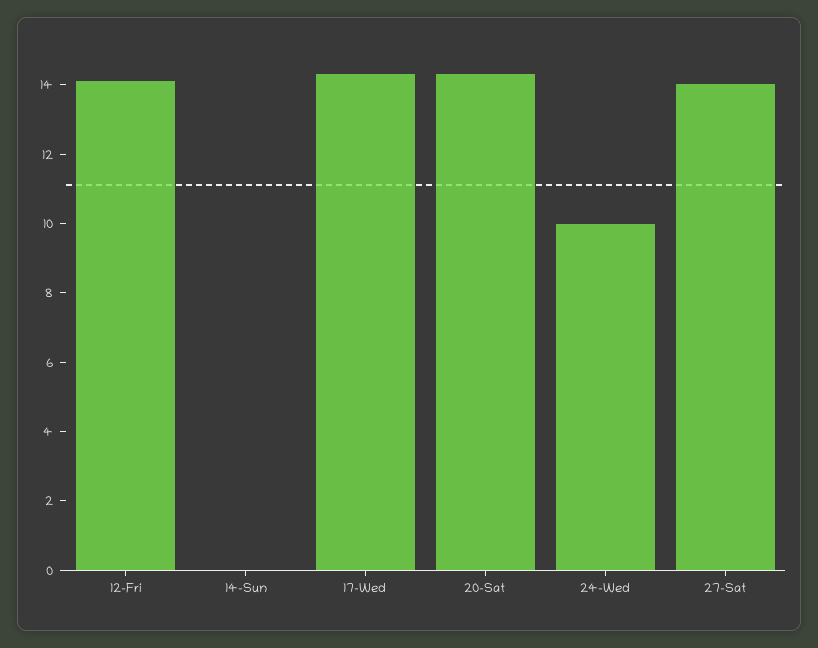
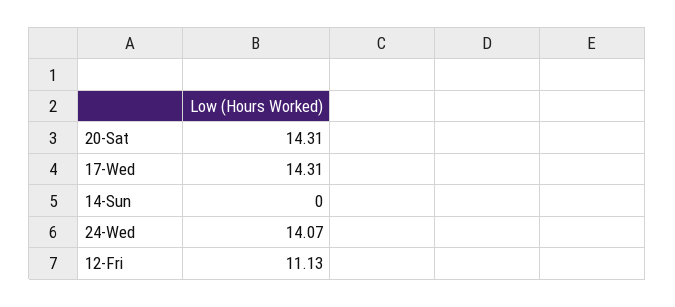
  {
-   "12-Fri": 14,
+   "12-Fri": 11.13,
    "14-Sun": 0,
    "17-Wed": 14.31,
    "20-Sat": 14.31,
-   "24-Wed": 10,
+   "24-Wed": 14.07
-   "27-Sat": 14
  }

